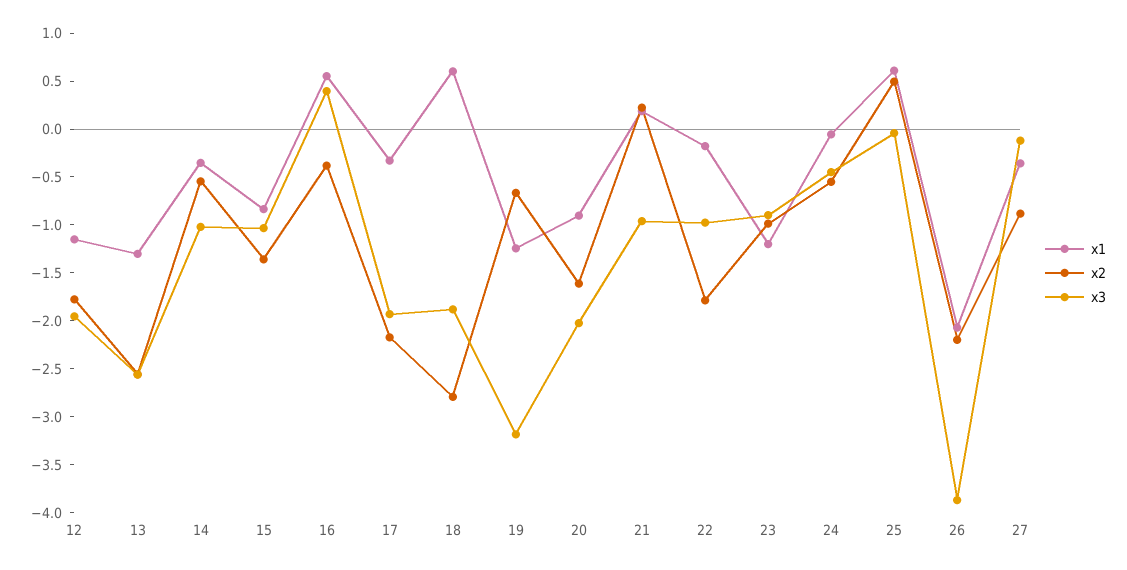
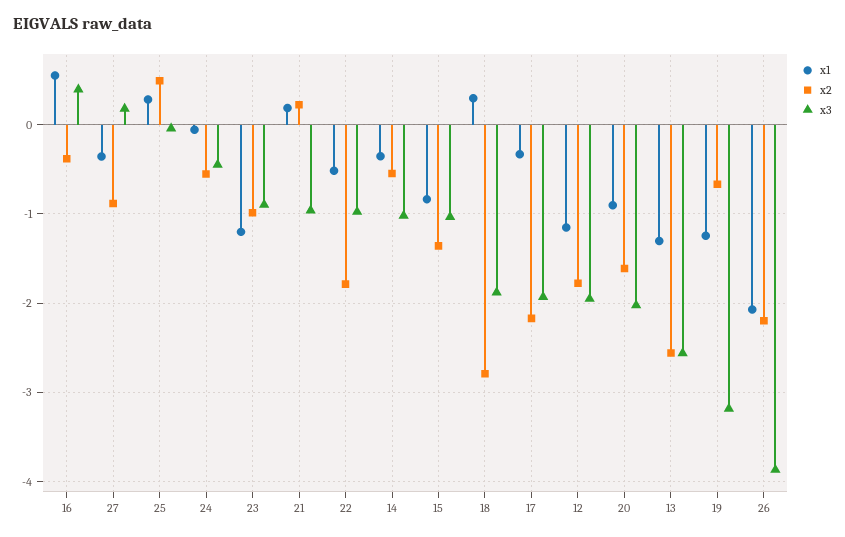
  {
    "x1": {
      "12": -1.2,
      "13": -1.3,
      "14": -0.4,
      "15": -0.8,
      "16": 0.6,
      "17": -0.3,
-     "18": 0.6,
+     "18": 0.3,
      "19": -1.2,
      "20": -0.9,
      "21": 0.2,
-     "22": -0.2,
+     "22": -0.5,
      "23": -1.2,
      "24": -0.1,
-     "25": 0.6,
+     "25": 0.3,
      "26": -2.1,
      "27": -0.4
    },
    "x2": {
      "12": -1.8,
      "13": -2.6,
      "14": -0.5,
      "15": -1.4,
      "16": -0.4,
      "17": -2.2,
      "18": -2.8,
      "19": -0.7,
      "20": -1.6,
      "21": 0.2,
      "22": -1.8,
      "23": -1,
      "24": -0.6,
      "25": 0.5,
      "26": -2.2,
      "27": -0.9
    },
    "x3": {
      "12": -2,
      "13": -2.6,
      "14": -1,
      "15": -1,
      "16": 0.4,
      "17": -1.9,
      "18": -1.9,
      "19": -3.2,
      "20": -2,
      "21": -1,
      "22": -1,
      "23": -0.9,
      "24": -0.4,
      "25": 0,
      "26": -3.9,
-     "27": -0.1
+     "27": 0.2
    }
  }

